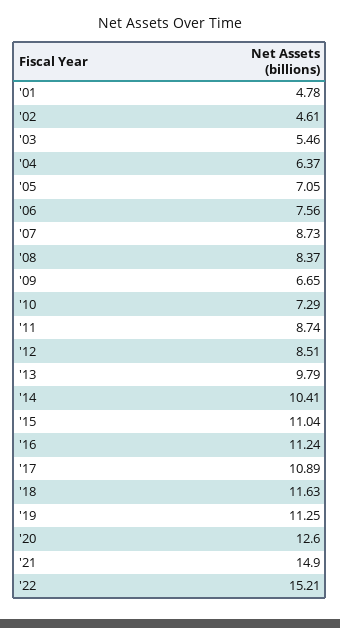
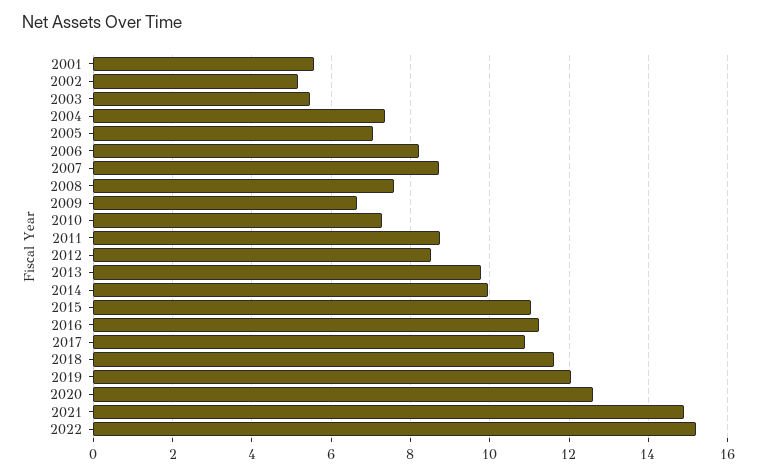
  {
-   "'01": 4.78,
+   "'01": 5.6,
-   "'02": 4.61,
+   "'02": 5.2,
    "'03": 5.46,
-   "'04": 6.37,
+   "'04": 7.4,
    "'05": 7.05,
-   "'06": 7.56,
+   "'06": 8.2,
    "'07": 8.73,
-   "'08": 8.37,
+   "'08": 7.6,
    "'09": 6.65,
    "'10": 7.29,
    "'11": 8.74,
    "'12": 8.51,
    "'13": 9.79,
-   "'14": 10.41,
+   "'14": 10,
    "'15": 11.04,
    "'16": 11.24,
    "'17": 10.89,
    "'18": 11.63,
-   "'19": 11.25,
+   "'19": 12,
    "'20": 12.6,
    "'21": 14.9,
    "'22": 15.21
  }

